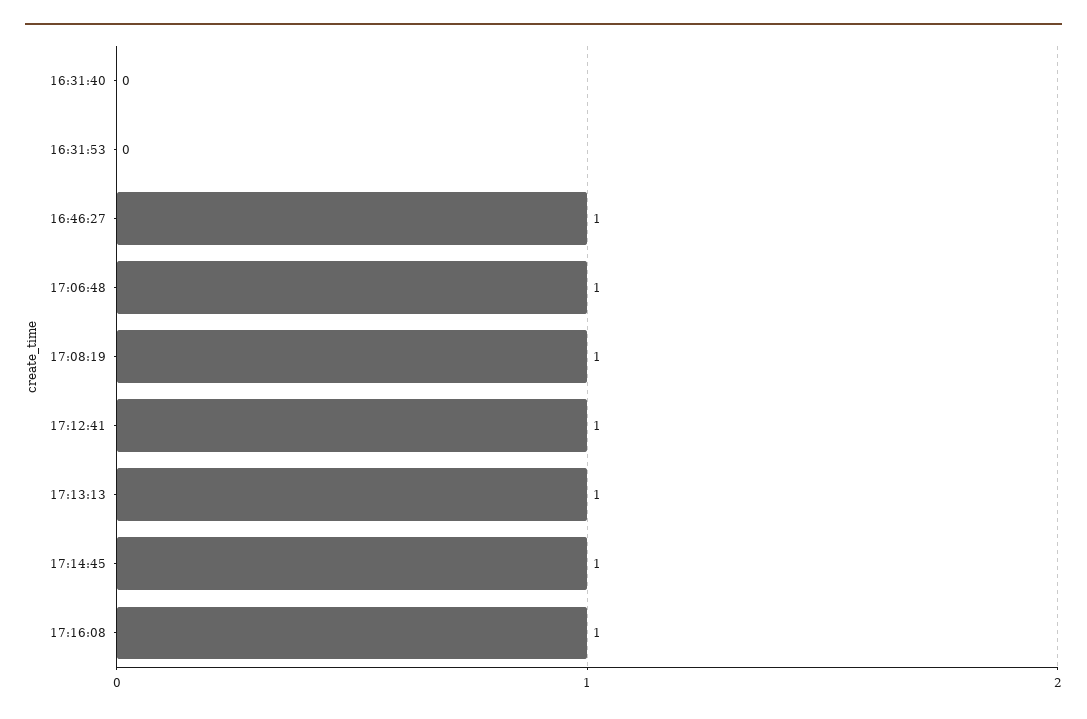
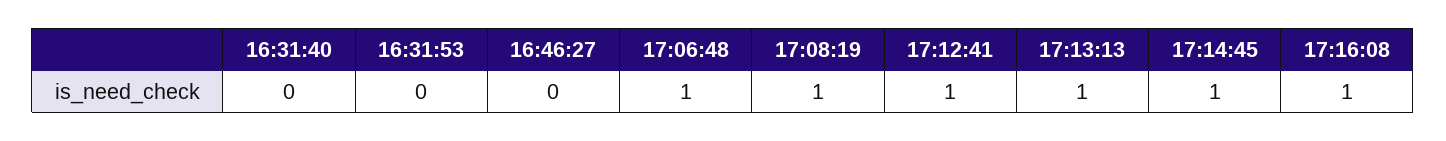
  {
    "16:31:40": 0,
    "16:31:53": 0,
-   "16:46:27": 1,
+   "16:46:27": 0,
    "17:06:48": 1,
    "17:08:19": 1,
    "17:12:41": 1,
    "17:13:13": 1,
    "17:14:45": 1,
    "17:16:08": 1
  }

